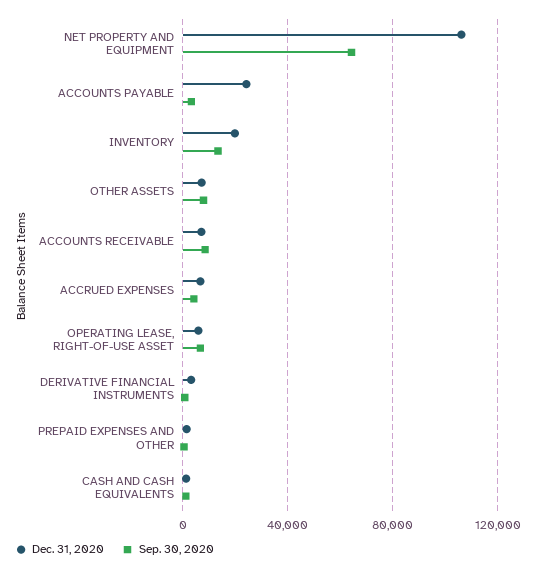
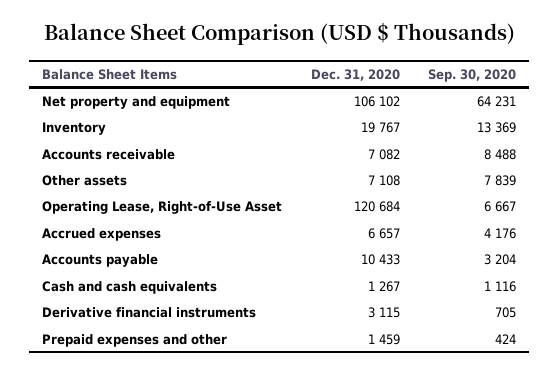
  {
    "Dec. 31, 2020": {
      "NET PROPERTY AND EQUIPMENT": 106102,
-     "ACCOUNTS PAYABLE": 25000,
+     "ACCOUNTS PAYABLE": 10433,
      "INVENTORY": 19767,
      "OTHER ASSETS": 7108,
      "ACCOUNTS RECEIVABLE": 7082,
      "ACCRUED EXPENSES": 6657,
-     "OPERATING LEASE, RIGHT-OF-USE ASSET": 5000,
+     "OPERATING LEASE, RIGHT-OF-USE ASSET": 120684,
      "DERIVATIVE FINANCIAL INSTRUMENTS": 3115,
      "PREPAID EXPENSES AND OTHER": 1459,
      "CASH AND CASH EQUIVALENTS": 1267
    },
    "Sep. 30, 2020": {
      "NET PROPERTY AND EQUIPMENT": 64231,
      "ACCOUNTS PAYABLE": 3204,
      "INVENTORY": 13369,
      "OTHER ASSETS": 7839,
      "ACCOUNTS RECEIVABLE": 8488,
      "ACCRUED EXPENSES": 4176,
      "OPERATING LEASE, RIGHT-OF-USE ASSET": 6667,
      "DERIVATIVE FINANCIAL INSTRUMENTS": 705,
      "PREPAID EXPENSES AND OTHER": 424,
      "CASH AND CASH EQUIVALENTS": 1116
    }
  }

